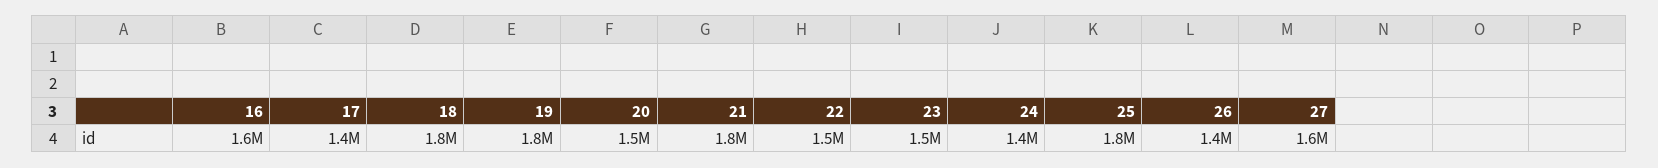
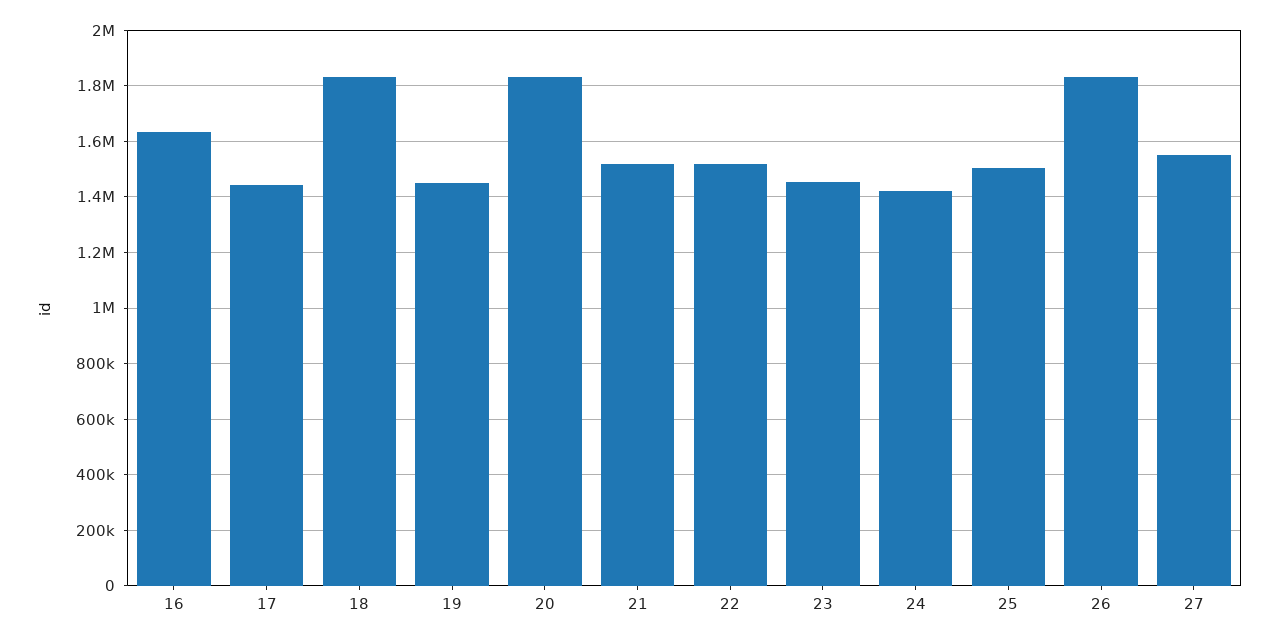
  {
    "16": 1600000,
    "17": 1400000,
    "18": 1800000,
-   "19": 1800000,
+   "19": 1450000,
-   "20": 1500000,
+   "20": 1825000,
-   "21": 1800000,
+   "21": 1525000,
    "22": 1500000,
    "23": 1500000,
    "24": 1400000,
-   "25": 1800000,
+   "25": 1500000,
-   "26": 1400000,
+   "26": 1825000,
    "27": 1600000
  }

